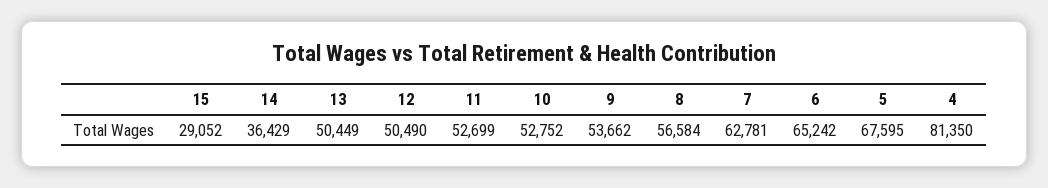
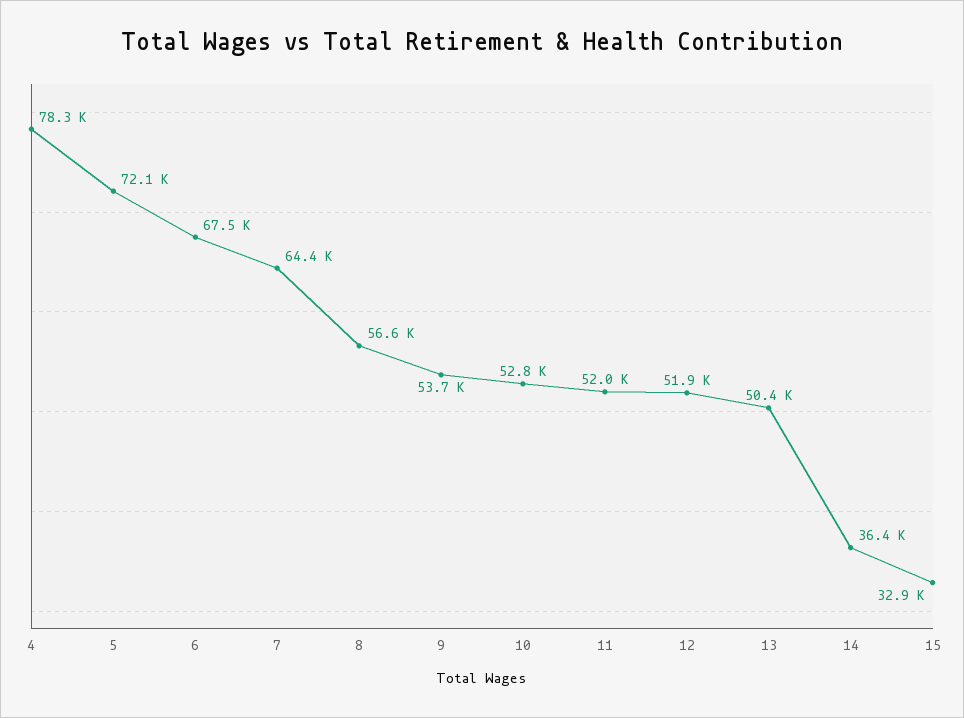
  {
-   "15": 29052,
+   "15": 32900,
    "14": 36429,
    "13": 50449,
-   "12": 50490,
+   "12": 51900,
-   "11": 52699,
+   "11": 52000,
    "10": 52752,
    "9": 53662,
    "8": 56584,
-   "7": 62781,
+   "7": 64400,
-   "6": 65242,
+   "6": 67500,
-   "5": 67595,
+   "5": 72100,
-   "4": 81350
+   "4": 78300
  }

